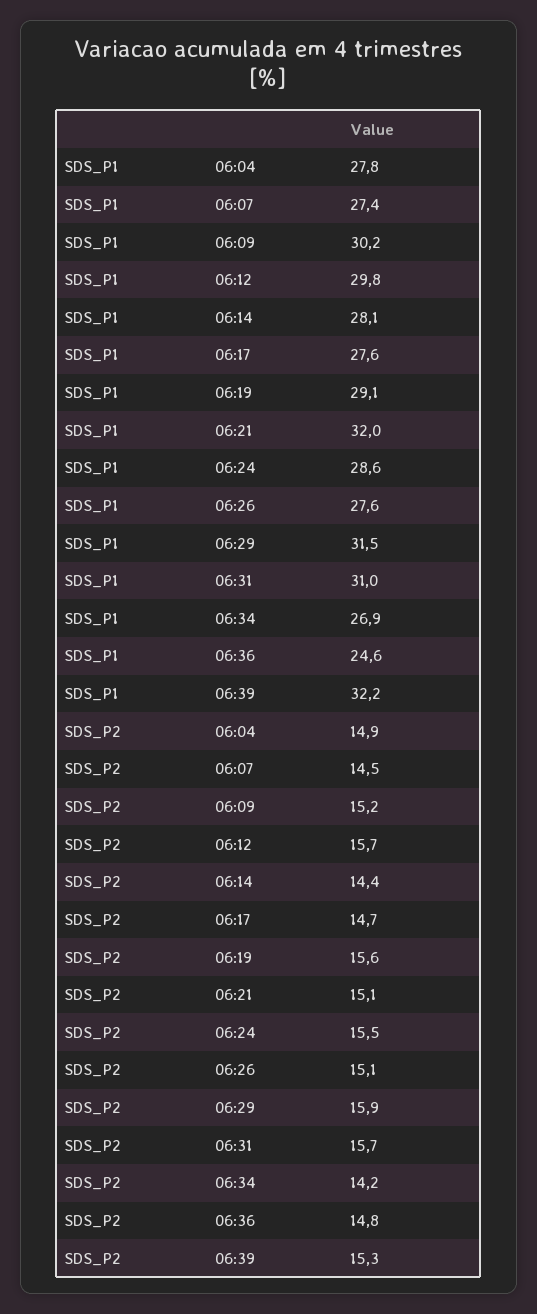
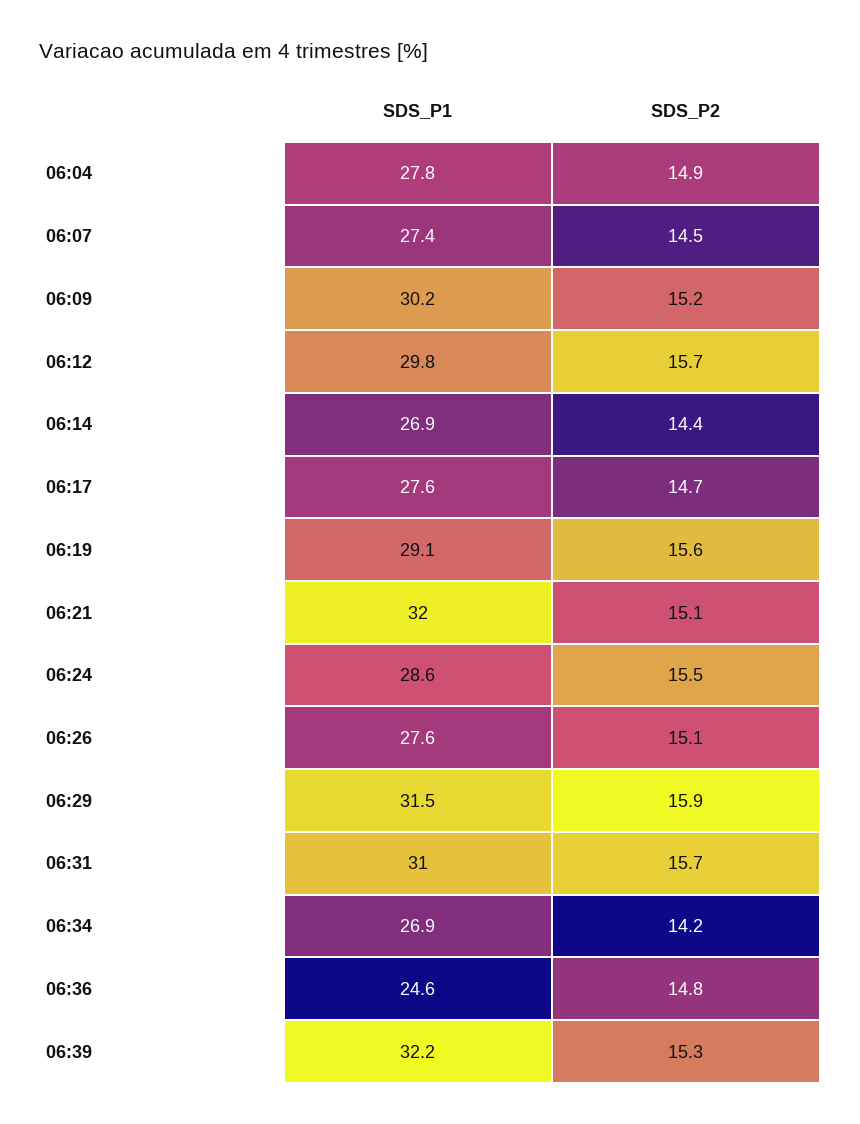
  {
    "SDS_P1": {
      "06:04": 27.8,
      "06:07": 27.4,
      "06:09": 30.2,
      "06:12": 29.8,
-     "06:14": 28.1,
+     "06:14": 26.9,
      "06:17": 27.6,
      "06:19": 29.1,
      "06:21": 32,
      "06:24": 28.6,
      "06:26": 27.6,
      "06:29": 31.5,
      "06:31": 31,
      "06:34": 26.9,
      "06:36": 24.6,
      "06:39": 32.2
    },
    "SDS_P2": {
      "06:04": 14.9,
      "06:07": 14.5,
      "06:09": 15.2,
      "06:12": 15.7,
      "06:14": 14.4,
      "06:17": 14.7,
      "06:19": 15.6,
      "06:21": 15.1,
      "06:24": 15.5,
      "06:26": 15.1,
      "06:29": 15.9,
      "06:31": 15.7,
      "06:34": 14.2,
      "06:36": 14.8,
      "06:39": 15.3
    }
  }

